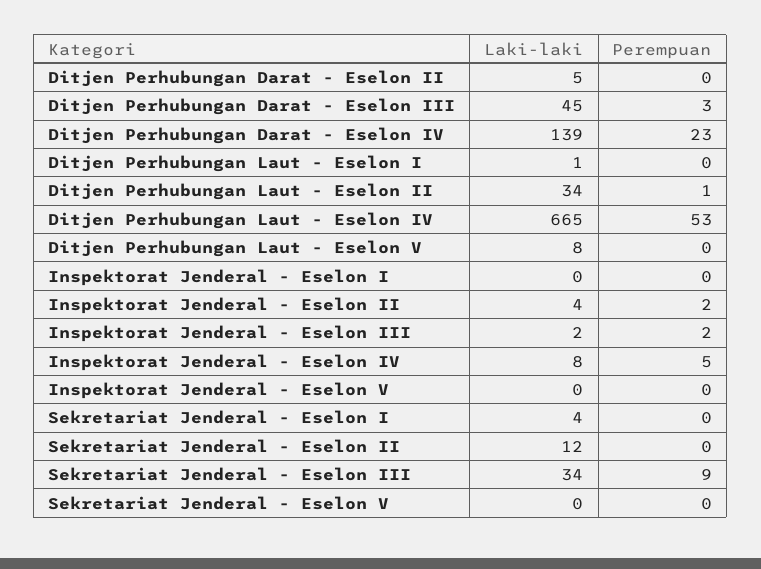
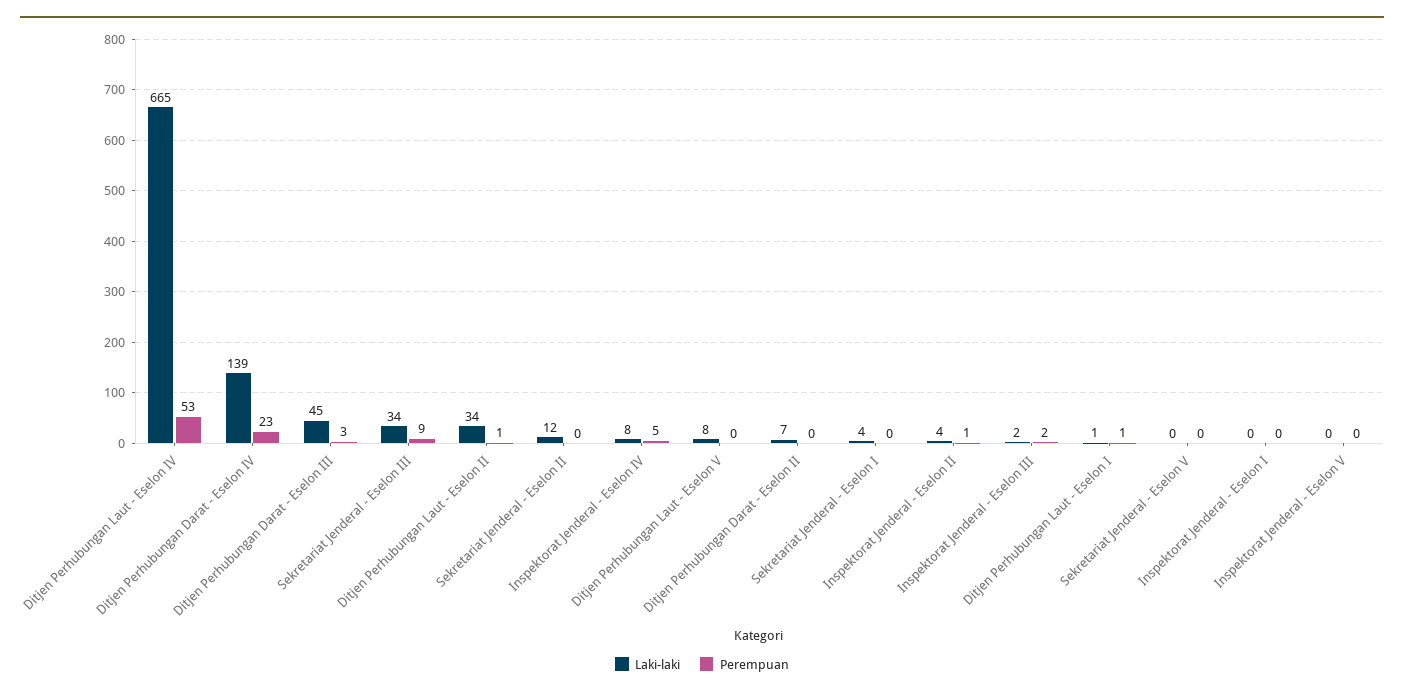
  {
    "Laki-laki": {
-     "Ditjen Perhubungan Darat - Eselon II": 5,
+     "Ditjen Perhubungan Darat - Eselon II": 7,
      "Ditjen Perhubungan Darat - Eselon III": 45,
      "Ditjen Perhubungan Darat - Eselon IV": 139,
      "Ditjen Perhubungan Laut - Eselon I": 1,
      "Ditjen Perhubungan Laut - Eselon II": 34,
      "Ditjen Perhubungan Laut - Eselon IV": 665,
      "Ditjen Perhubungan Laut - Eselon V": 8,
      "Inspektorat Jenderal - Eselon I": 0,
      "Inspektorat Jenderal - Eselon II": 4,
      "Inspektorat Jenderal - Eselon III": 2,
      "Inspektorat Jenderal - Eselon IV": 8,
      "Inspektorat Jenderal - Eselon V": 0,
      "Sekretariat Jenderal - Eselon I": 4,
      "Sekretariat Jenderal - Eselon II": 12,
      "Sekretariat Jenderal - Eselon III": 34,
      "Sekretariat Jenderal - Eselon V": 0
    },
    "Perempuan": {
      "Ditjen Perhubungan Darat - Eselon II": 0,
      "Ditjen Perhubungan Darat - Eselon III": 3,
      "Ditjen Perhubungan Darat - Eselon IV": 23,
-     "Ditjen Perhubungan Laut - Eselon I": 0,
+     "Ditjen Perhubungan Laut - Eselon I": 1,
      "Ditjen Perhubungan Laut - Eselon II": 1,
      "Ditjen Perhubungan Laut - Eselon IV": 53,
      "Ditjen Perhubungan Laut - Eselon V": 0,
      "Inspektorat Jenderal - Eselon I": 0,
-     "Inspektorat Jenderal - Eselon II": 2,
+     "Inspektorat Jenderal - Eselon II": 1,
      "Inspektorat Jenderal - Eselon III": 2,
      "Inspektorat Jenderal - Eselon IV": 5,
      "Inspektorat Jenderal - Eselon V": 0,
      "Sekretariat Jenderal - Eselon I": 0,
      "Sekretariat Jenderal - Eselon II": 0,
      "Sekretariat Jenderal - Eselon III": 9,
      "Sekretariat Jenderal - Eselon V": 0
    }
  }

